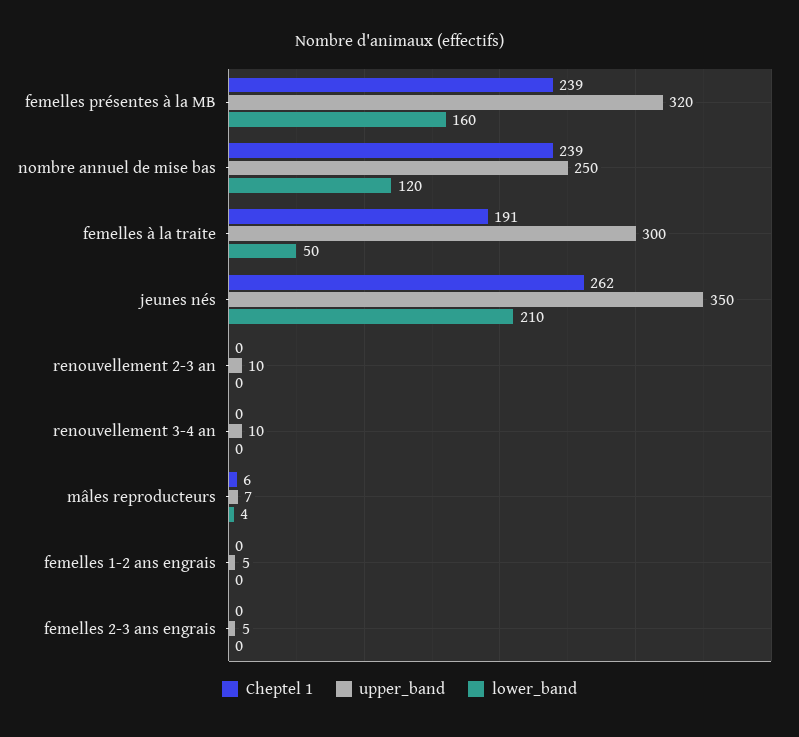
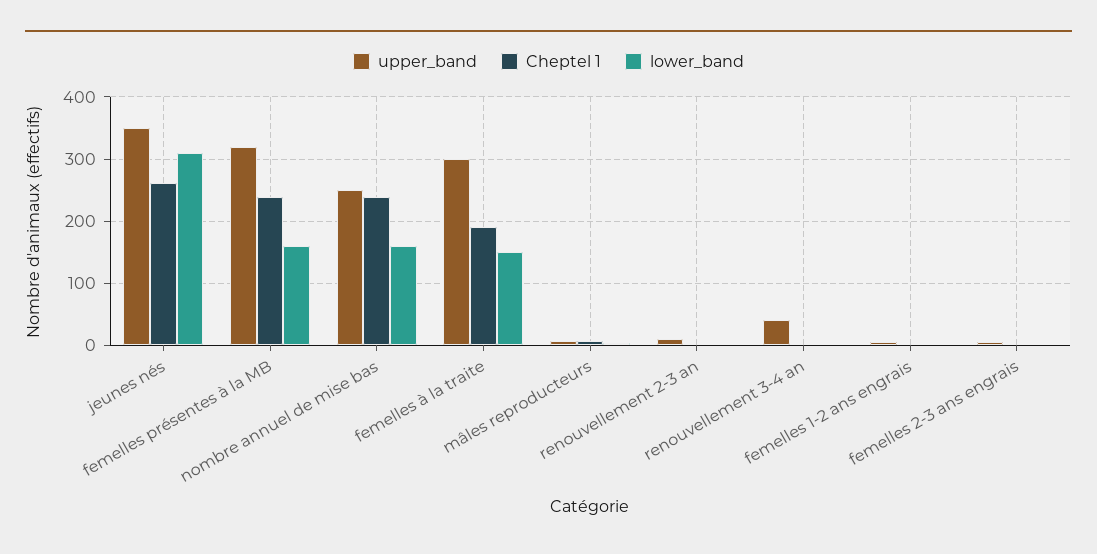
  {
    "Cheptel 1": {
      "femelles présentes à la MB": 239,
      "nombre annuel de mise bas": 239,
      "femelles à la traite": 191,
      "jeunes nés": 262,
      "renouvellement 2-3 an": 0,
      "renouvellement 3-4 an": 0,
      "mâles reproducteurs": 6,
      "femelles 1-2 ans engrais": 0,
      "femelles 2-3 ans engrais": 0
    },
    "upper_band": {
      "femelles présentes à la MB": 320,
      "nombre annuel de mise bas": 250,
      "femelles à la traite": 300,
      "jeunes nés": 350,
      "renouvellement 2-3 an": 10,
-     "renouvellement 3-4 an": 10,
+     "renouvellement 3-4 an": 40,
      "mâles reproducteurs": 7,
      "femelles 1-2 ans engrais": 5,
      "femelles 2-3 ans engrais": 5
    },
    "lower_band": {
      "femelles présentes à la MB": 160,
-     "nombre annuel de mise bas": 120,
+     "nombre annuel de mise bas": 160,
-     "femelles à la traite": 50,
+     "femelles à la traite": 150,
-     "jeunes nés": 210,
+     "jeunes nés": 310,
      "renouvellement 2-3 an": 0,
      "renouvellement 3-4 an": 0,
      "mâles reproducteurs": 4,
      "femelles 1-2 ans engrais": 0,
      "femelles 2-3 ans engrais": 0
    }
  }

